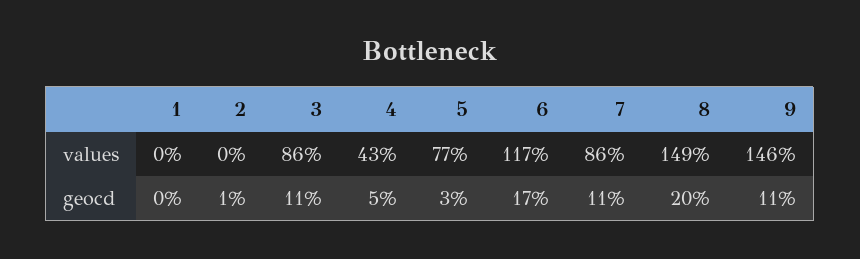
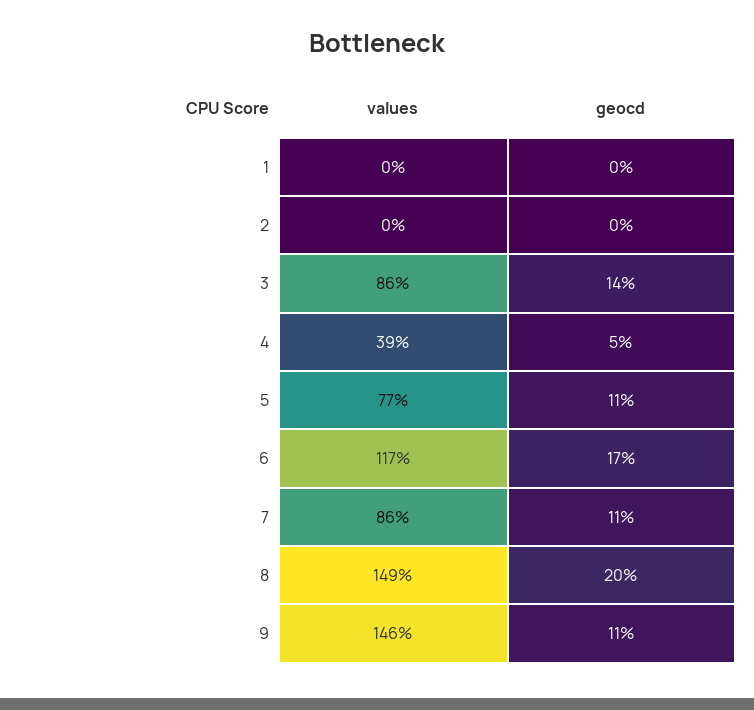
  {
    "1": {
      "values": 0,
      "geocd": 0
    },
    "2": {
      "values": 0,
-     "geocd": 1
+     "geocd": 0
    },
    "3": {
      "values": 86,
-     "geocd": 11
+     "geocd": 14
    },
    "4": {
-     "values": 43,
+     "values": 39,
      "geocd": 5
    },
    "5": {
      "values": 77,
-     "geocd": 3
+     "geocd": 11
    },
    "6": {
      "values": 117,
      "geocd": 17
    },
    "7": {
      "values": 86,
      "geocd": 11
    },
    "8": {
      "values": 149,
      "geocd": 20
    },
    "9": {
      "values": 146,
      "geocd": 11
    }
  }

